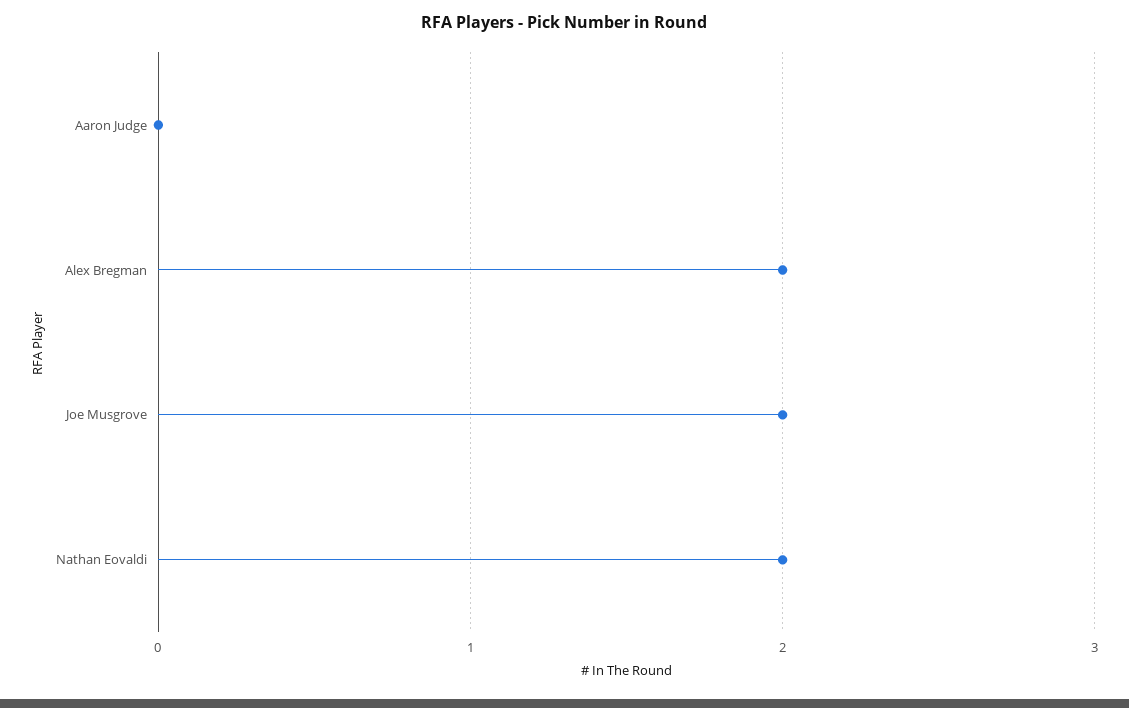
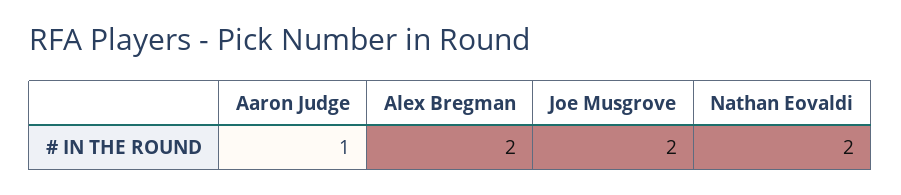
  {
-   "Aaron Judge": 0,
+   "Aaron Judge": 1,
    "Alex Bregman": 2,
    "Joe Musgrove": 2,
    "Nathan Eovaldi": 2
  }

